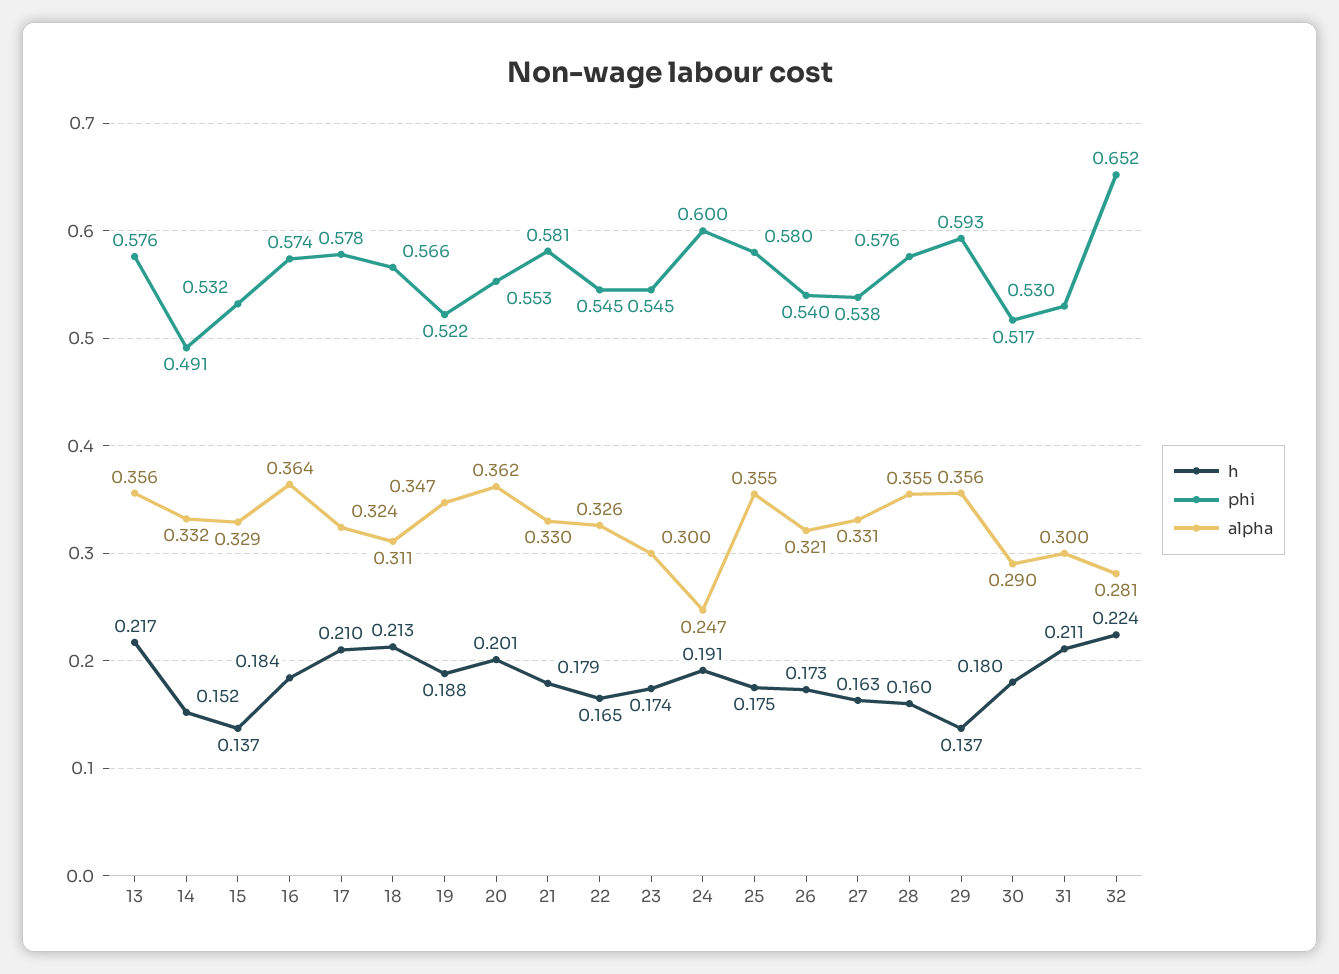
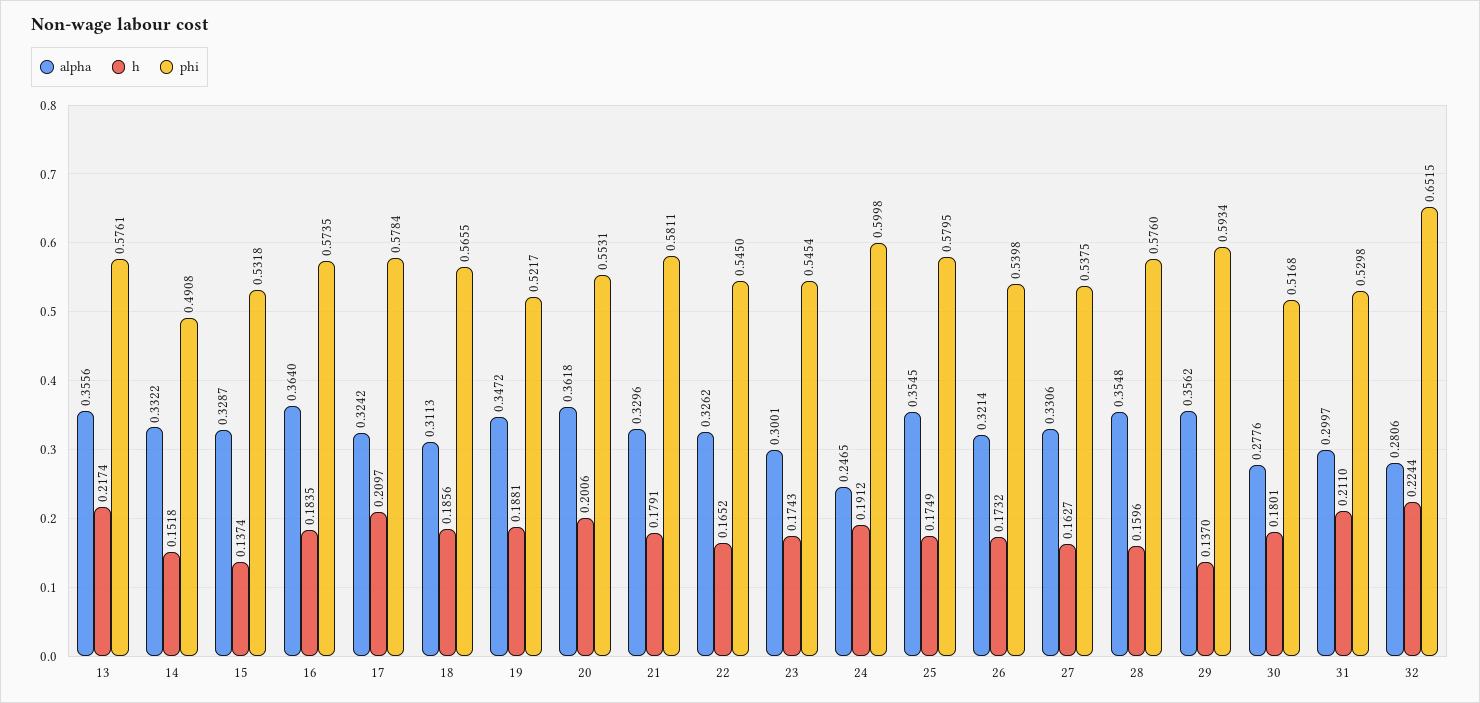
  {
    "h": {
      "13": 0.2174,
      "14": 0.1518,
      "15": 0.1374,
      "16": 0.1835,
      "17": 0.2097,
-     "18": 0.213,
+     "18": 0.1856,
      "19": 0.1881,
      "20": 0.2006,
      "21": 0.1791,
      "22": 0.1652,
      "23": 0.1743,
      "24": 0.1912,
      "25": 0.1749,
      "26": 0.1732,
      "27": 0.1627,
      "28": 0.1596,
      "29": 0.137,
      "30": 0.1801,
      "31": 0.211,
      "32": 0.2244
    },
    "phi": {
      "13": 0.5761,
      "14": 0.4908,
      "15": 0.5318,
      "16": 0.5735,
      "17": 0.5784,
      "18": 0.5655,
      "19": 0.5217,
      "20": 0.5531,
      "21": 0.5811,
      "22": 0.545,
      "23": 0.5454,
      "24": 0.5998,
      "25": 0.5795,
      "26": 0.5398,
      "27": 0.5375,
      "28": 0.576,
      "29": 0.5934,
      "30": 0.5168,
      "31": 0.5298,
      "32": 0.6515
    },
    "alpha": {
      "13": 0.3556,
      "14": 0.3322,
      "15": 0.3287,
      "16": 0.364,
      "17": 0.3242,
      "18": 0.3113,
      "19": 0.3472,
      "20": 0.3618,
      "21": 0.3296,
      "22": 0.3262,
      "23": 0.3001,
      "24": 0.2465,
      "25": 0.3545,
      "26": 0.3214,
      "27": 0.3306,
      "28": 0.3548,
      "29": 0.3562,
-     "30": 0.29,
+     "30": 0.2776,
      "31": 0.2997,
      "32": 0.2806
    }
  }

